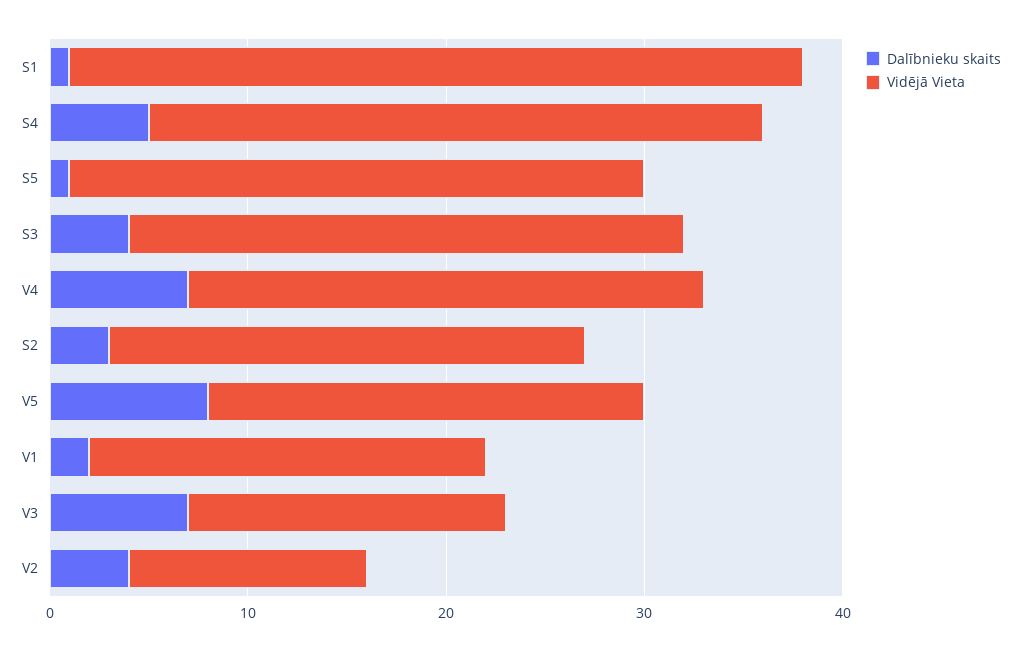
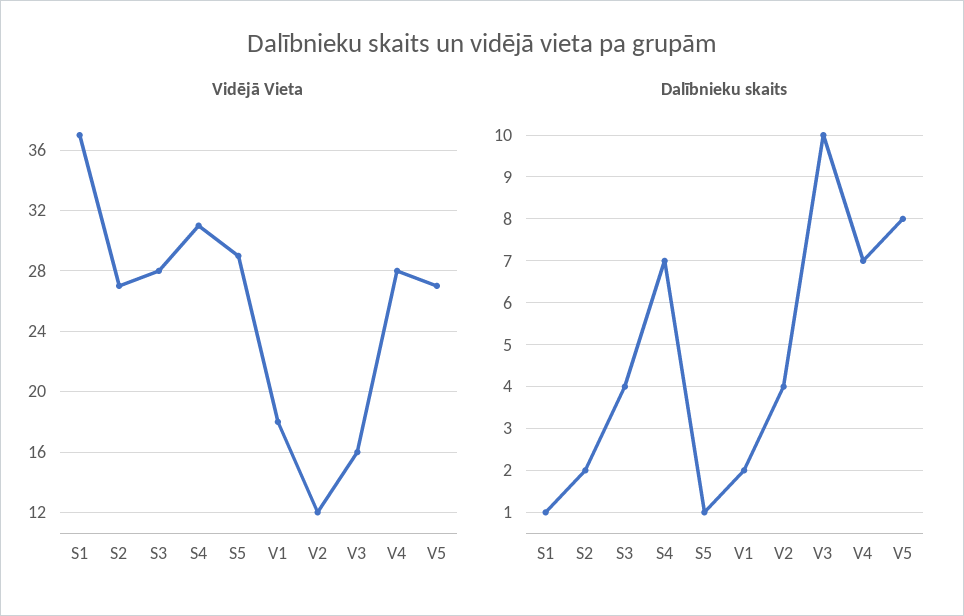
  {
    "Dalībnieku skaits": {
      "S1": 1,
-     "S4": 5,
+     "S4": 7,
      "S5": 1,
      "S3": 4,
      "V4": 7,
-     "S2": 3,
+     "S2": 2,
      "V5": 8,
      "V1": 2,
-     "V3": 7,
+     "V3": 10,
      "V2": 4
    },
    "Vidējā Vieta": {
      "S1": 37,
      "S4": 31,
      "S5": 29,
      "S3": 28,
-     "V4": 26,
+     "V4": 28,
-     "S2": 24,
+     "S2": 27,
-     "V5": 22,
+     "V5": 27,
-     "V1": 20,
+     "V1": 18,
      "V3": 16,
      "V2": 12
    }
  }

